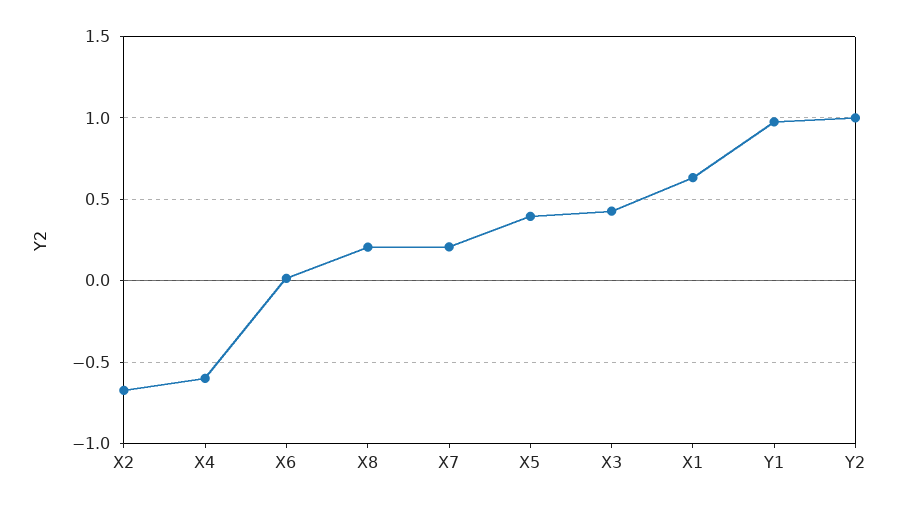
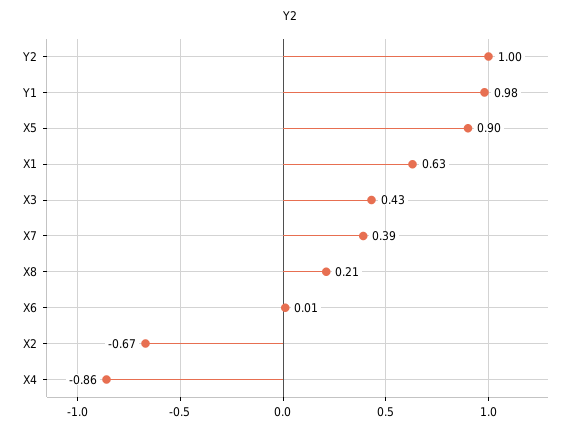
  {
    "X2": -0.67,
-   "X4": -0.6,
+   "X4": -0.86,
    "X6": 0.01,
    "X8": 0.21,
-   "X7": 0.2,
+   "X7": 0.39,
-   "X5": 0.4,
+   "X5": 0.9,
    "X3": 0.43,
    "X1": 0.63,
    "Y1": 0.98,
    "Y2": 1
  }

